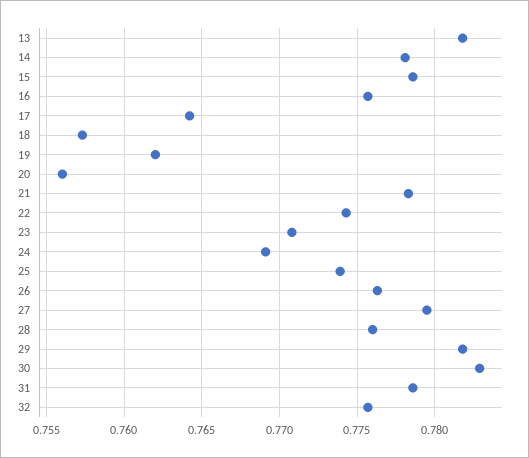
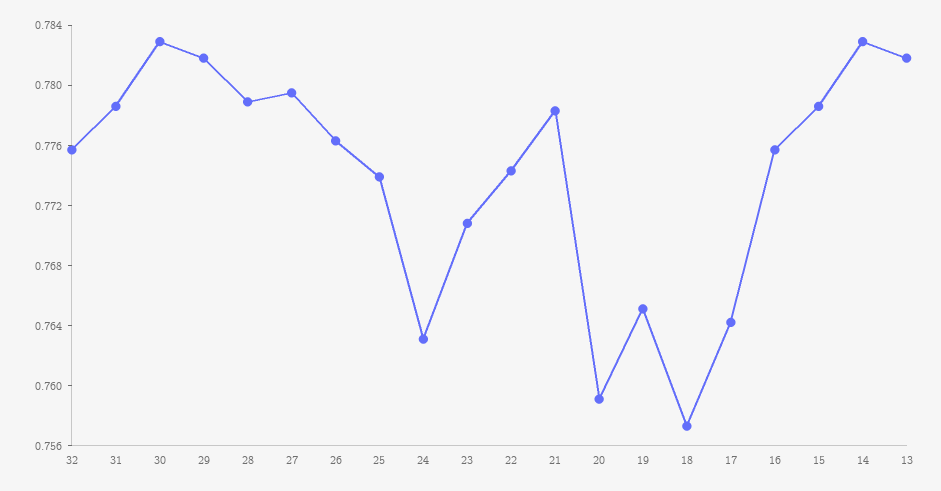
  {
    "13": 0.782,
-   "14": 0.778,
+   "14": 0.783,
    "15": 0.7785,
    "16": 0.7755,
    "17": 0.764,
    "18": 0.7575,
-   "19": 0.762,
+   "19": 0.765,
-   "20": 0.756,
+   "20": 0.759,
    "21": 0.7785,
    "22": 0.7745,
    "23": 0.771,
-   "24": 0.769,
+   "24": 0.763,
    "25": 0.774,
    "26": 0.7765,
    "27": 0.7795,
-   "28": 0.776,
+   "28": 0.779,
    "29": 0.782,
    "30": 0.783,
    "31": 0.7785,
    "32": 0.7755
  }

